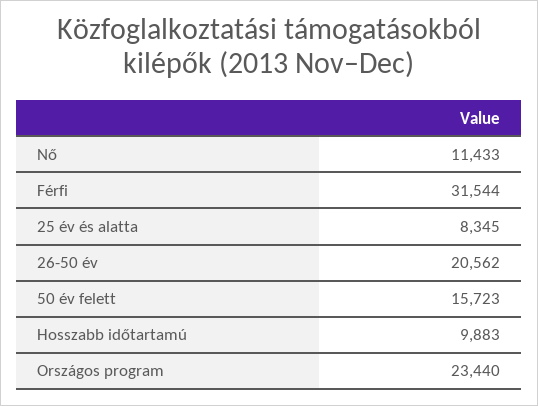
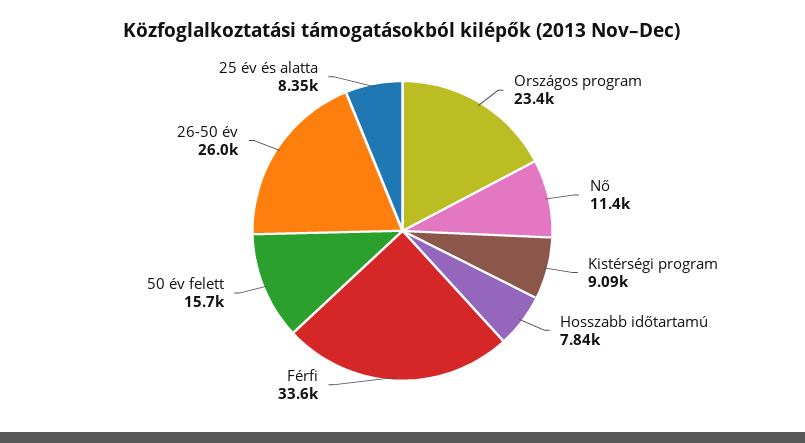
  {
    "Nő": 11433,
-   "Férfi": 31544,
+   "Férfi": 33600,
    "25 év és alatta": 8345,
-   "26-50 év": 20562,
+   "26-50 év": 26000,
    "50 év felett": 15723,
-   "Hosszabb időtartamú": 9883,
+   "Hosszabb időtartamú": 7840,
-   "Országos program": 23440
+   "Országos program": 23440,
+   "Kistérségi program": 9090
  }

